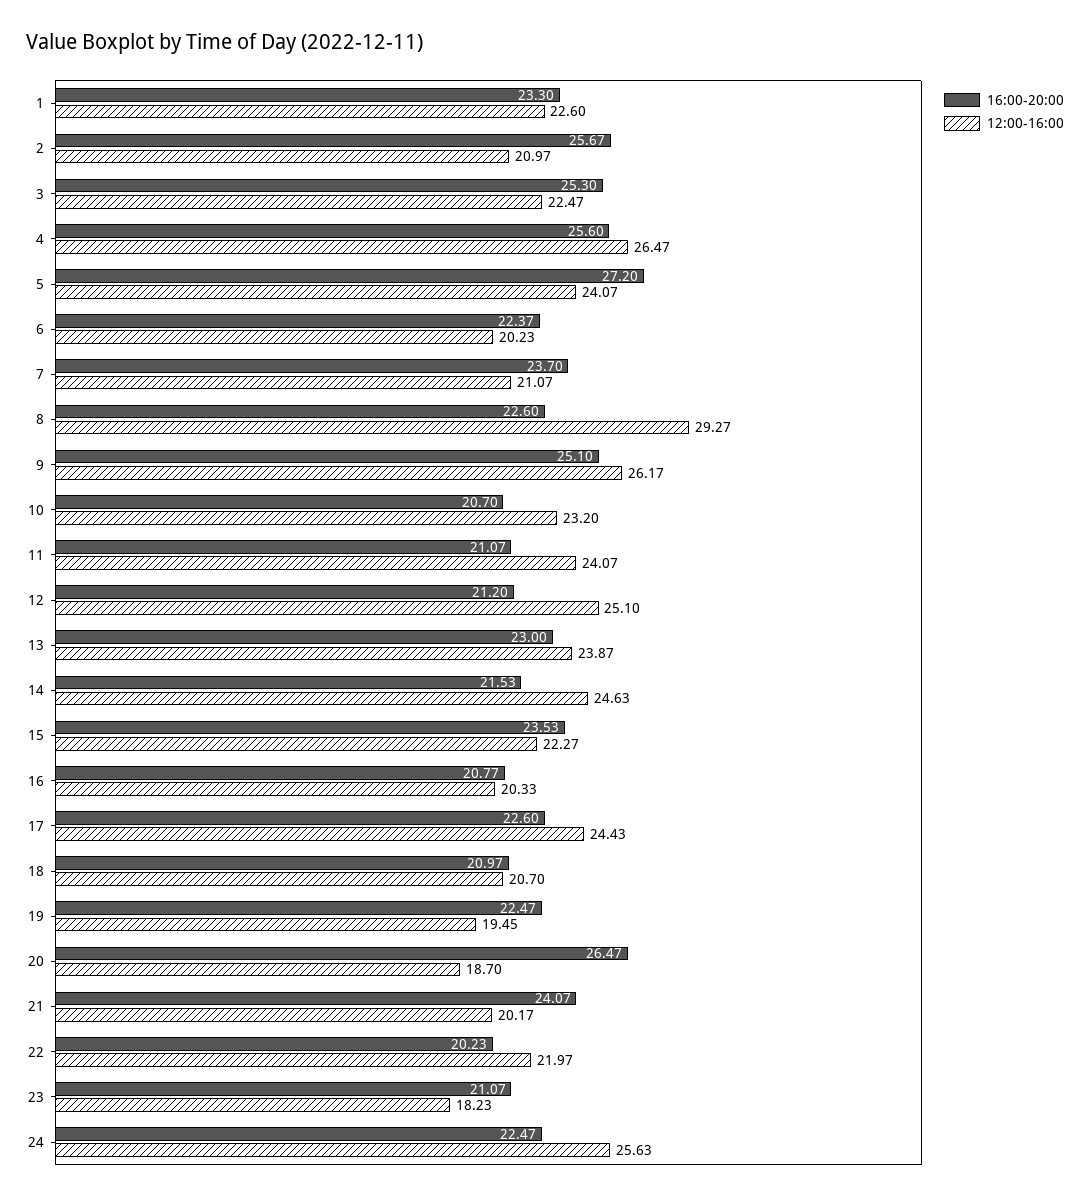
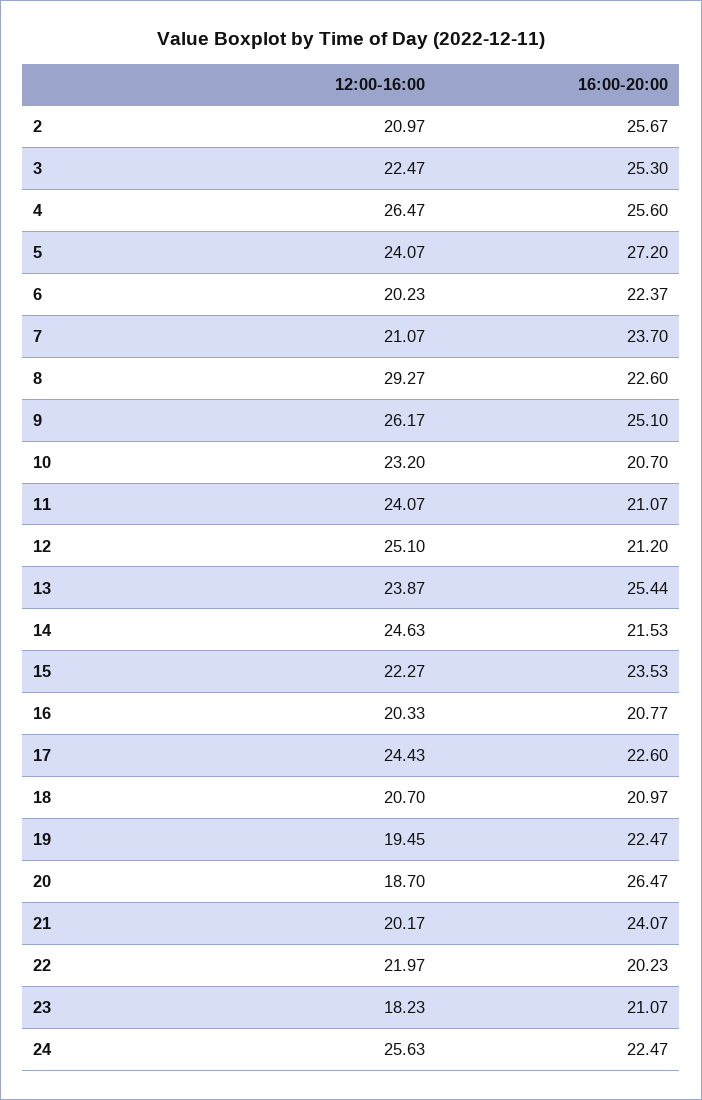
  {
    "16:00-20:00": {
-     "1": 23.3,
      "2": 25.67,
      "3": 25.3,
      "4": 25.6,
      "5": 27.2,
      "6": 22.37,
      "7": 23.7,
      "8": 22.6,
      "9": 25.1,
      "10": 20.7,
      "11": 21.07,
      "12": 21.2,
-     "13": 23,
+     "13": 25.44,
      "14": 21.53,
      "15": 23.53,
      "16": 20.77,
      "17": 22.6,
      "18": 20.97,
      "19": 22.47,
      "20": 26.47,
      "21": 24.07,
      "22": 20.23,
      "23": 21.07,
      "24": 22.47
    },
    "12:00-16:00": {
-     "1": 22.6,
      "2": 20.97,
      "3": 22.47,
      "4": 26.47,
      "5": 24.07,
      "6": 20.23,
      "7": 21.07,
      "8": 29.27,
      "9": 26.17,
      "10": 23.2,
      "11": 24.07,
      "12": 25.1,
      "13": 23.87,
      "14": 24.63,
      "15": 22.27,
      "16": 20.33,
      "17": 24.43,
      "18": 20.7,
      "19": 19.45,
      "20": 18.7,
      "21": 20.17,
      "22": 21.97,
      "23": 18.23,
      "24": 25.63
    }
  }

